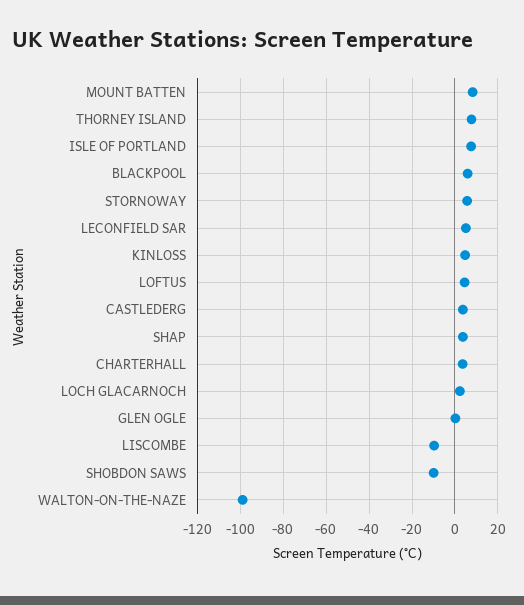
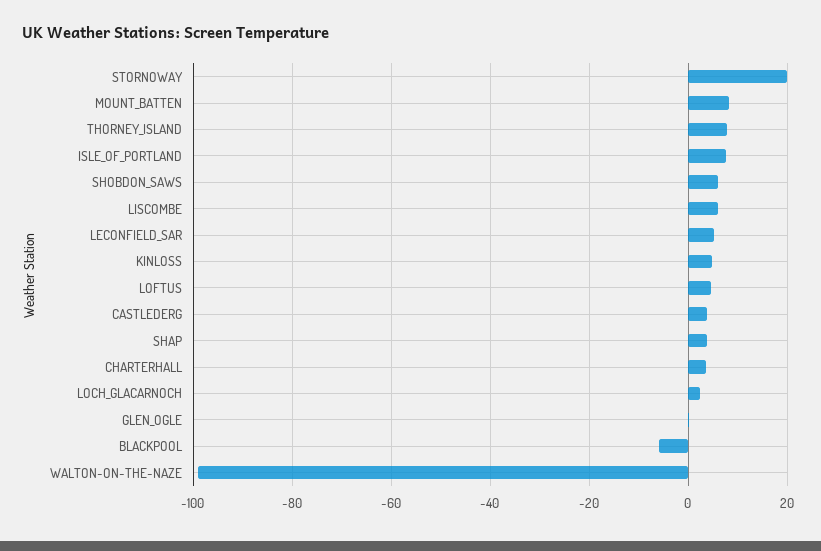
  {
    "MOUNT BATTEN": 8,
    "THORNEY ISLAND": 8,
    "ISLE OF PORTLAND": 8,
-   "BLACKPOOL": 5,
+   "BLACKPOOL": -6,
-   "STORNOWAY": 5,
+   "STORNOWAY": 20,
    "LECONFIELD SAR": 6,
    "KINLOSS": 4,
    "LOFTUS": 4,
    "CASTLEDERG": 4,
    "SHAP": 4,
    "CHARTERHALL": 4,
    "LOCH GLACARNOCH": 2,
    "GLEN OGLE": 0,
-   "LISCOMBE": -10,
+   "LISCOMBE": 6,
-   "SHOBDON SAWS": -10,
+   "SHOBDON SAWS": 6,
    "WALTON-ON-THE-NAZE": -100
  }

